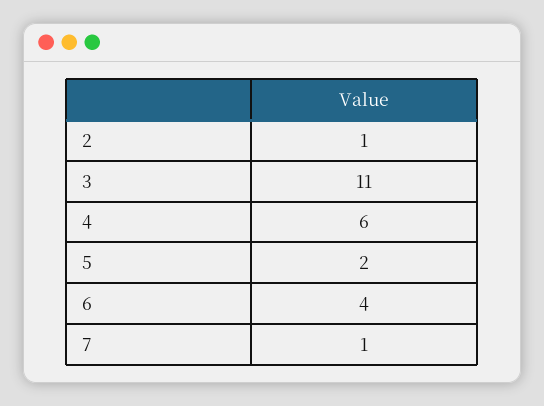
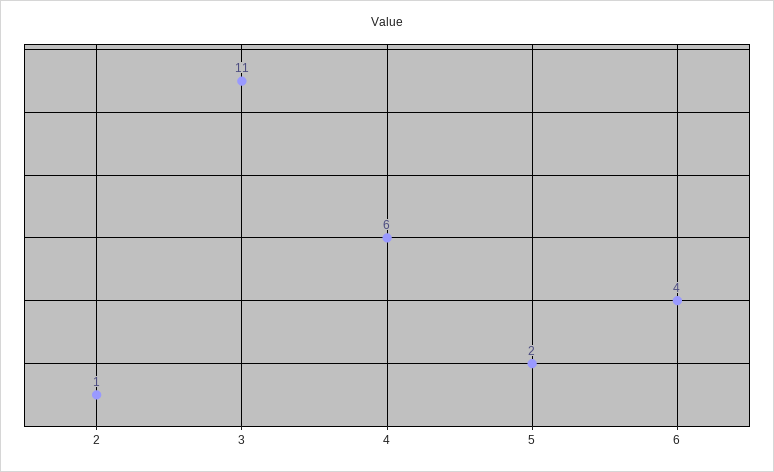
  {
    "2": 1,
    "3": 11,
    "4": 6,
    "5": 2,
-   "6": 4,
+   "6": 4
-   "7": 1
  }

